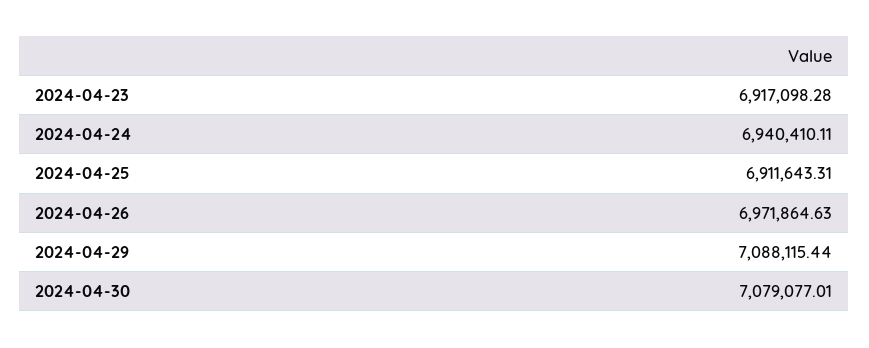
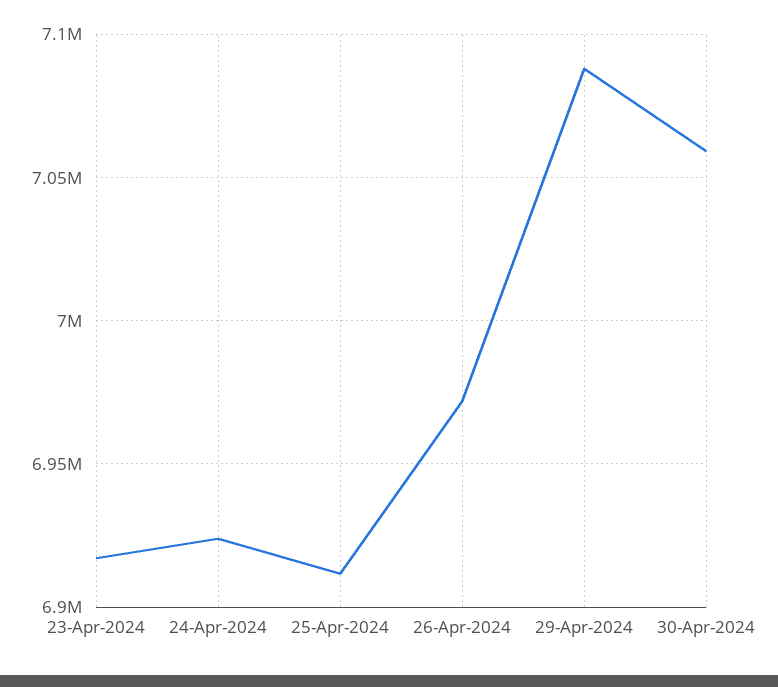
  {
    "2024-04-23": 6917098.28,
-   "2024-04-24": 6940410.11,
+   "2024-04-24": 6925000,
    "2024-04-25": 6911643.31,
    "2024-04-26": 6971864.63,
    "2024-04-29": 7088115.44,
-   "2024-04-30": 7079077.01
+   "2024-04-30": 7060000
  }

